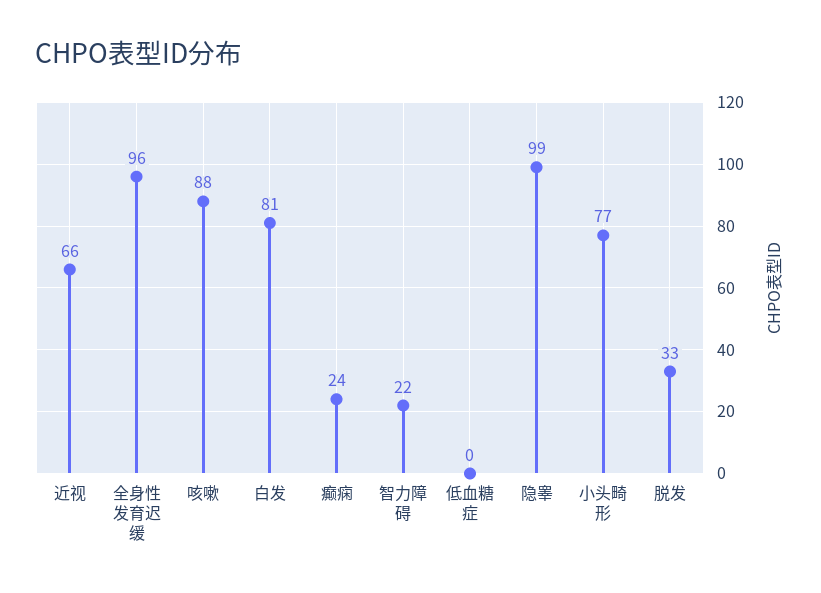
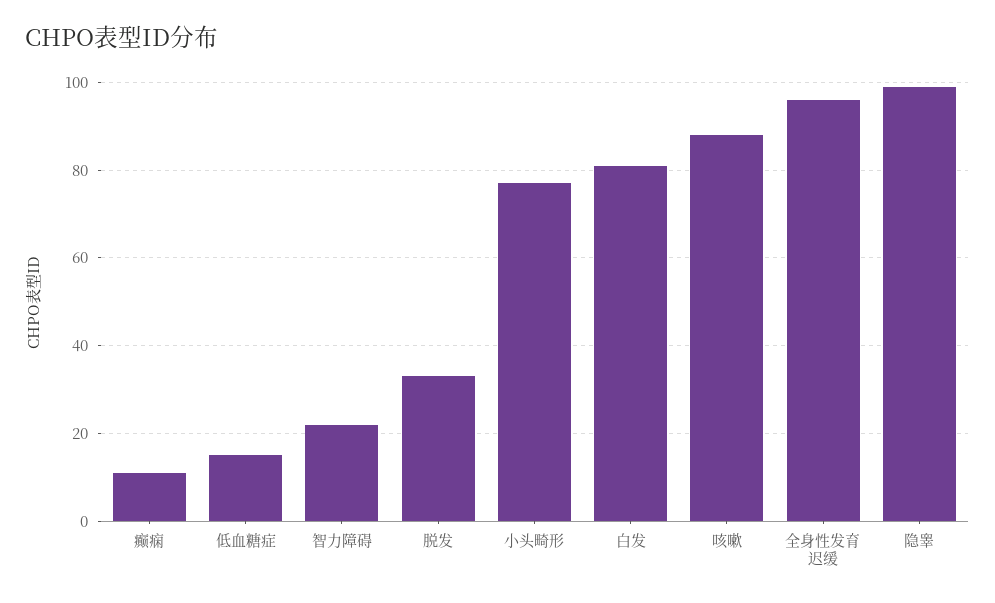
  {
-   "近视": 66,
    "全身性发育迟缓": 96,
    "咳嗽": 88,
    "白发": 81,
-   "癫痫": 24,
+   "癫痫": 10,
    "智力障碍": 22,
-   "低血糖症": 0,
+   "低血糖症": 15,
    "隐睾": 99,
    "小头畸形": 77,
    "脱发": 33
  }

